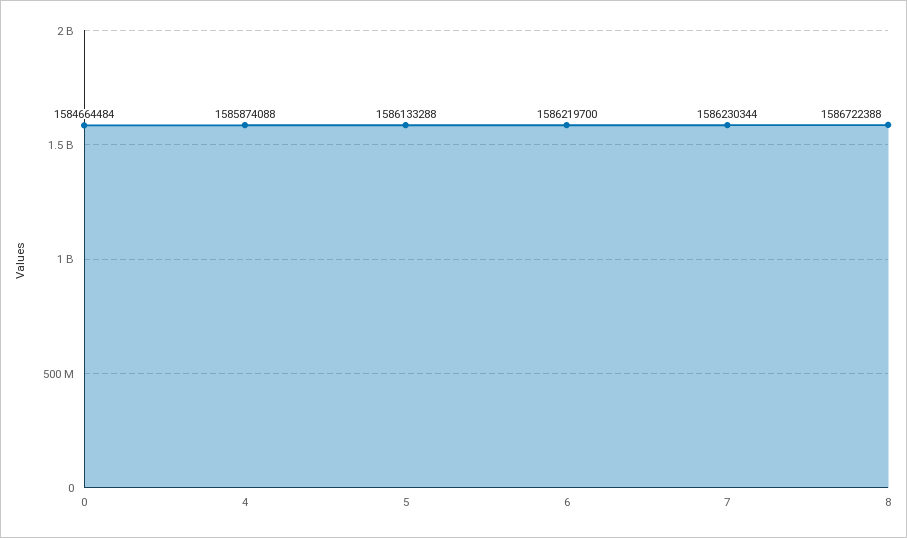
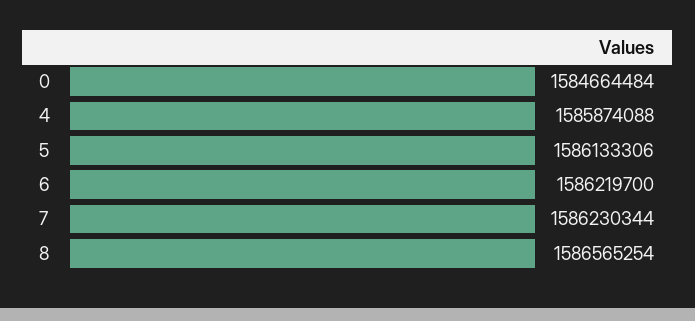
  {
    "0": 1584664484,
    "4": 1585874088,
-   "5": 1586133288,
+   "5": 1586133306,
    "6": 1586219700,
    "7": 1586230344,
-   "8": 1586722388
+   "8": 1586565254
  }

